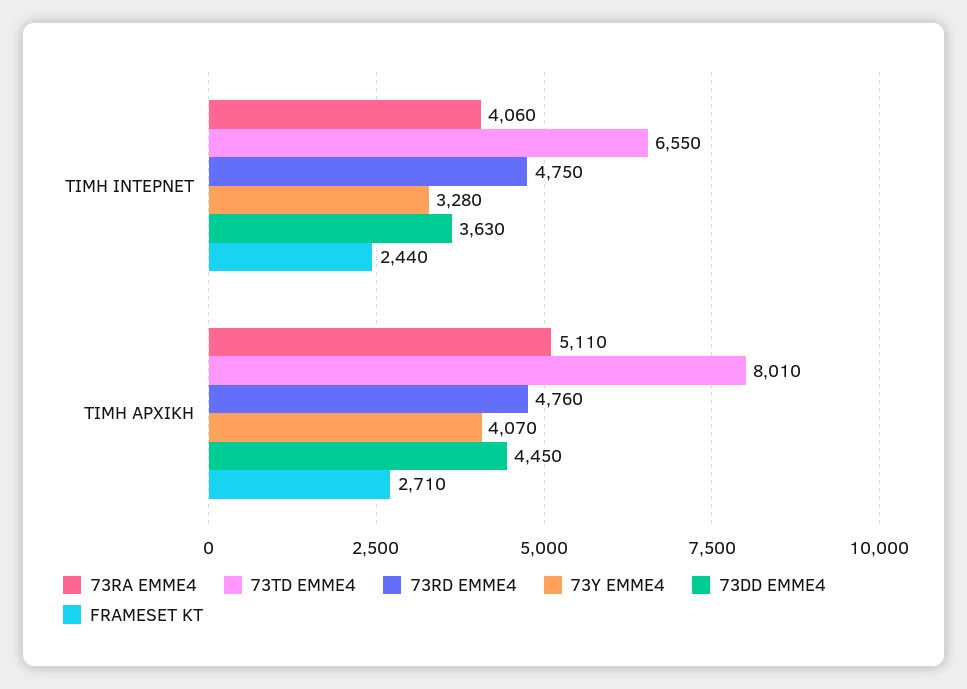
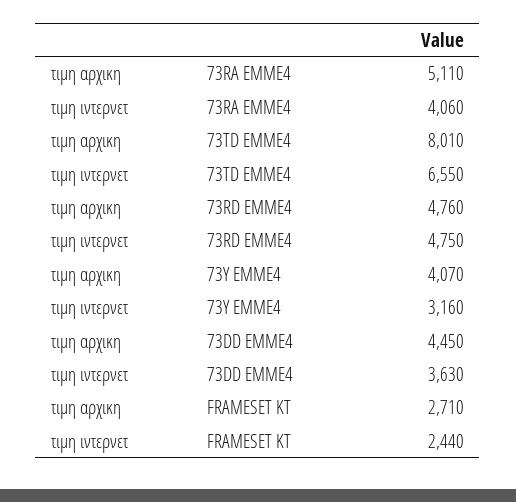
  {
    "73RA EMME4": {
      "ΤΙΜΗ ΙΝΤΕΡΝΕΤ": 4060,
      "ΤΙΜΗ ΑΡΧΙΚΗ": 5110
    },
    "73TD EMME4": {
      "ΤΙΜΗ ΙΝΤΕΡΝΕΤ": 6550,
      "ΤΙΜΗ ΑΡΧΙΚΗ": 8010
    },
    "73RD EMME4": {
      "ΤΙΜΗ ΙΝΤΕΡΝΕΤ": 4750,
      "ΤΙΜΗ ΑΡΧΙΚΗ": 4760
    },
    "73Y EMME4": {
-     "ΤΙΜΗ ΙΝΤΕΡΝΕΤ": 3280,
+     "ΤΙΜΗ ΙΝΤΕΡΝΕΤ": 3160,
      "ΤΙΜΗ ΑΡΧΙΚΗ": 4070
    },
    "73DD EMME4": {
      "ΤΙΜΗ ΙΝΤΕΡΝΕΤ": 3630,
      "ΤΙΜΗ ΑΡΧΙΚΗ": 4450
    },
    "FRAMESET KT": {
      "ΤΙΜΗ ΙΝΤΕΡΝΕΤ": 2440,
      "ΤΙΜΗ ΑΡΧΙΚΗ": 2710
    }
  }

